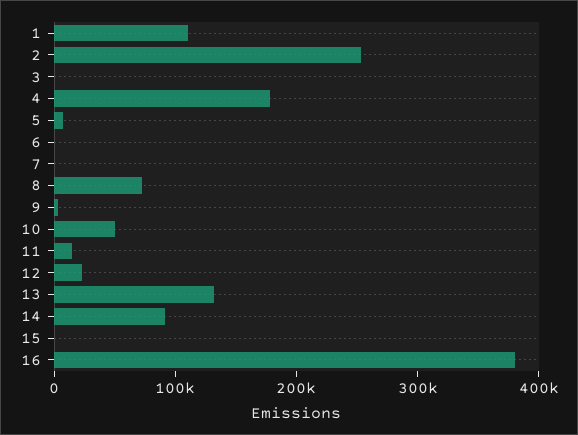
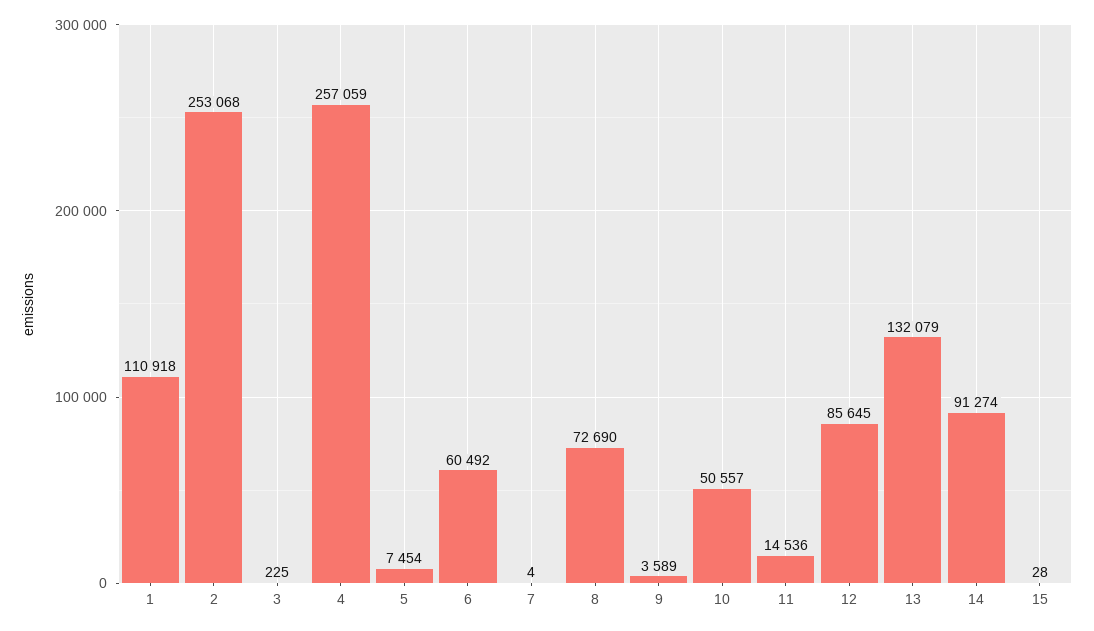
  {
    "1": 110918,
    "2": 253068,
    "3": 225,
-   "4": 180000,
+   "4": 257059,
    "5": 7454,
-   "6": 0,
+   "6": 60492,
    "7": 4,
    "8": 72690,
    "9": 3589,
    "10": 50557,
    "11": 14536,
-   "12": 20000,
+   "12": 85645,
    "13": 132079,
    "14": 91274,
-   "15": 28,
+   "15": 28
-   "16": 380000
  }

